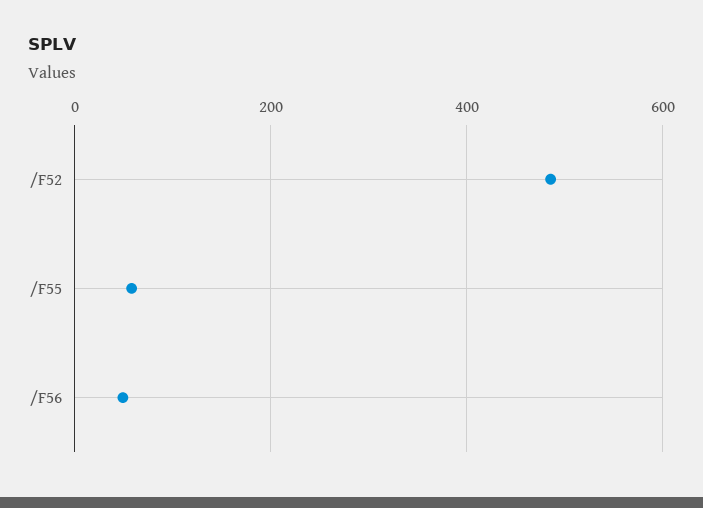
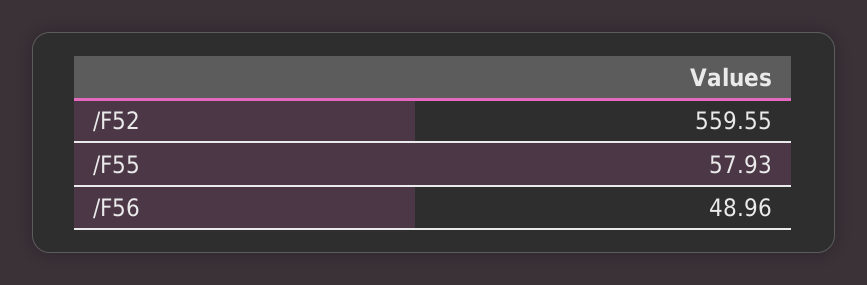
  {
-   "/F52": 480,
+   "/F52": 559.55,
    "/F55": 57.93,
    "/F56": 48.96
  }

